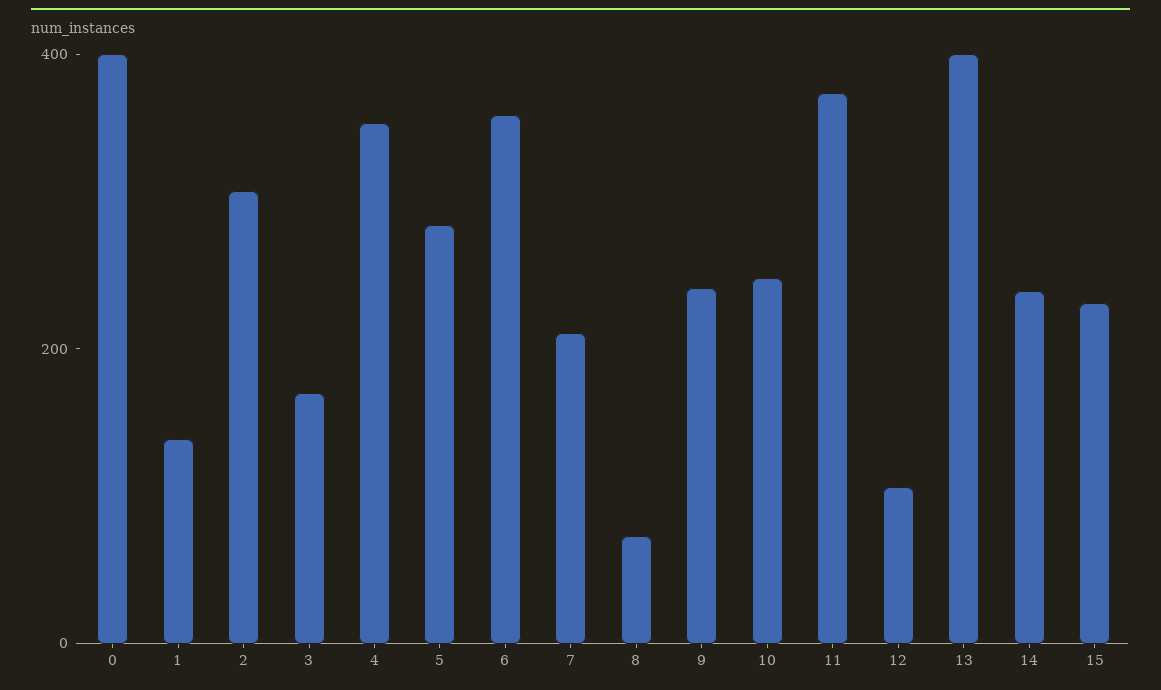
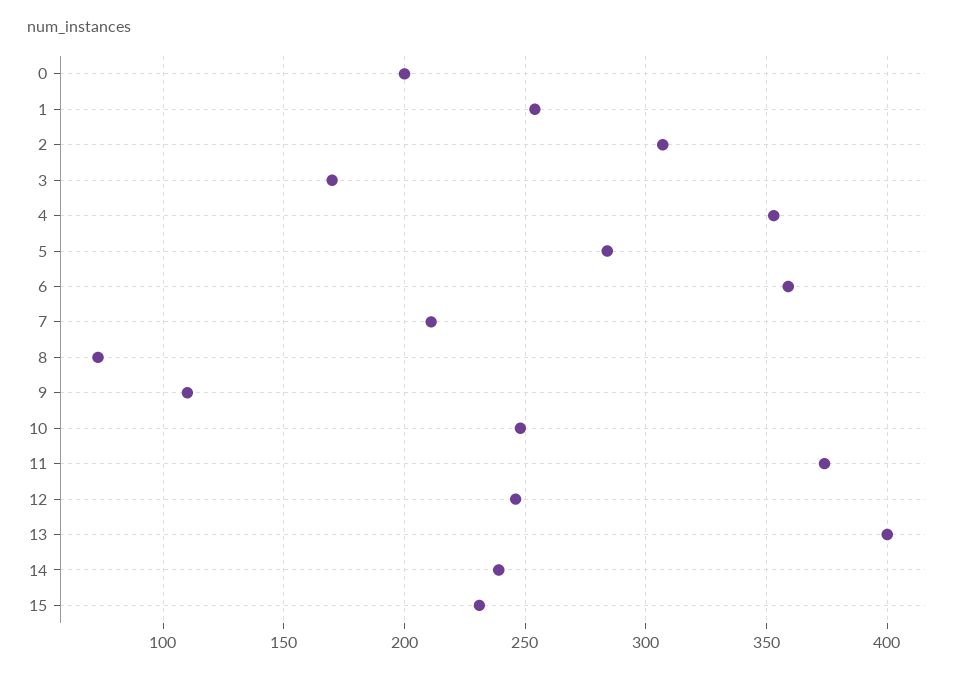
  {
-   "0": 400,
+   "0": 200,
-   "1": 150,
+   "1": 255,
    "2": 305,
    "3": 170,
    "4": 355,
    "5": 285,
    "6": 360,
    "7": 210,
    "8": 75,
-   "9": 250,
+   "9": 110,
    "10": 250,
    "11": 375,
-   "12": 100,
+   "12": 245,
    "13": 400,
    "14": 240,
    "15": 230
  }

